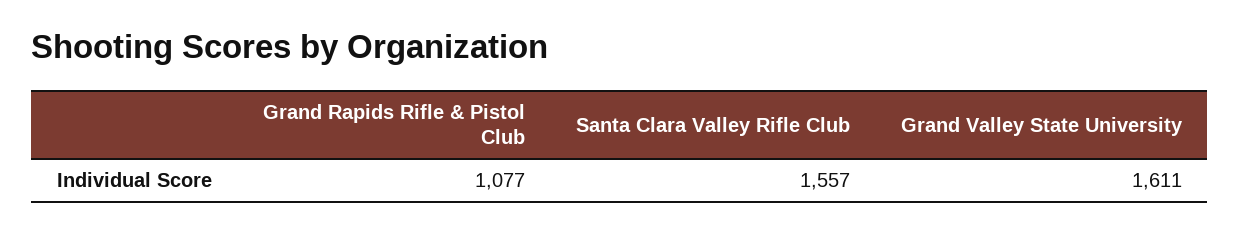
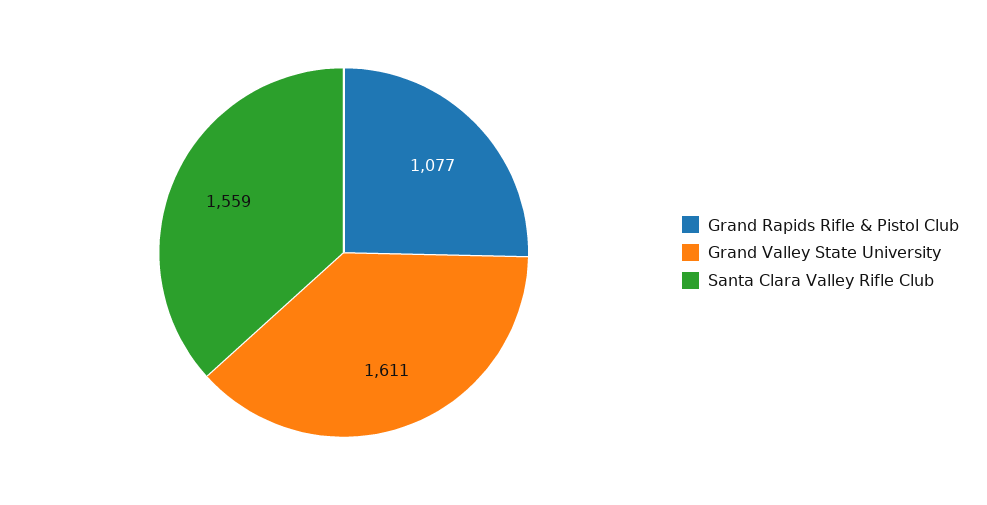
  {
    "Grand Rapids Rifle & Pistol Club": 1077,
-   "Santa Clara Valley Rifle Club": 1557,
+   "Santa Clara Valley Rifle Club": 1559,
    "Grand Valley State University": 1611
  }

